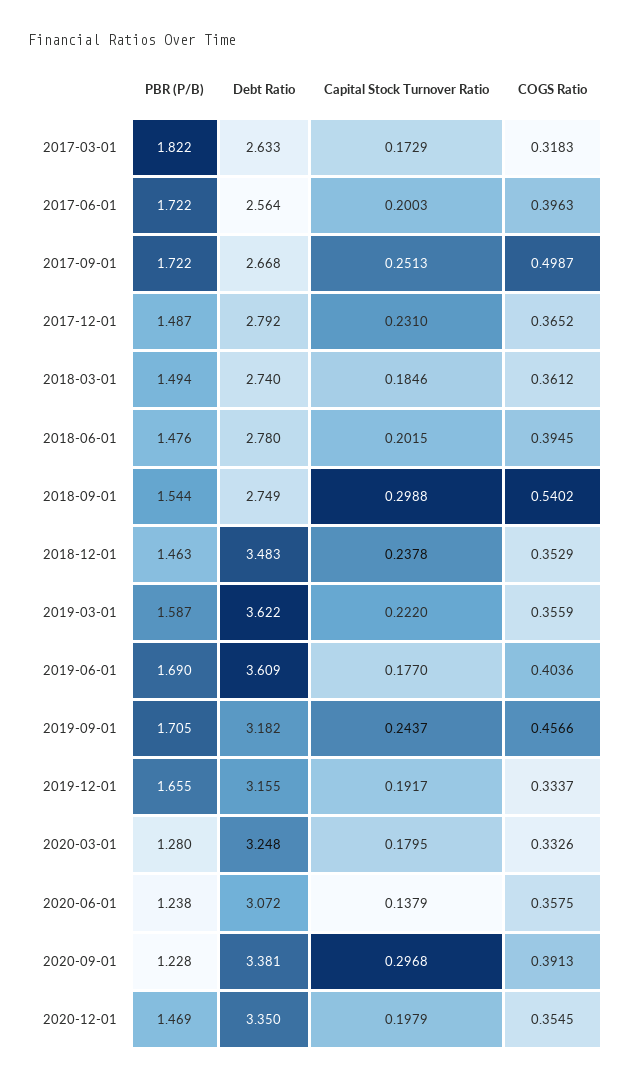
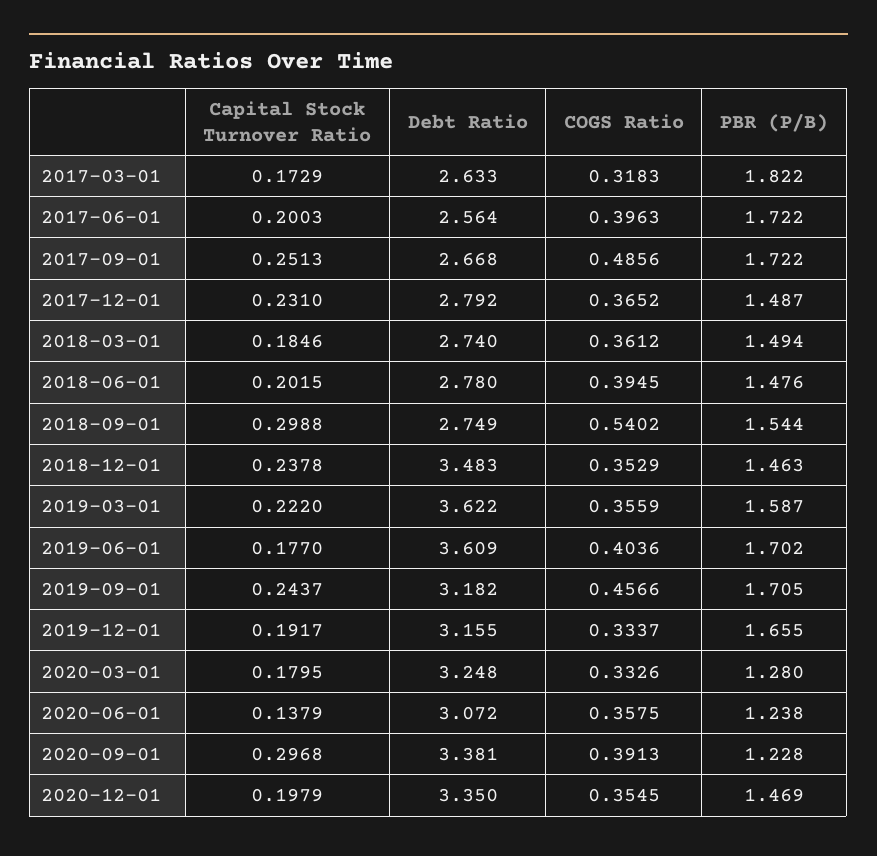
  {
    "PBR (P/B)": {
      "2017-03-01": 1.822,
      "2017-06-01": 1.722,
      "2017-09-01": 1.722,
      "2017-12-01": 1.487,
      "2018-03-01": 1.494,
      "2018-06-01": 1.476,
      "2018-09-01": 1.544,
      "2018-12-01": 1.463,
      "2019-03-01": 1.587,
-     "2019-06-01": 1.69,
+     "2019-06-01": 1.702,
      "2019-09-01": 1.705,
      "2019-12-01": 1.655,
      "2020-03-01": 1.28,
      "2020-06-01": 1.238,
      "2020-09-01": 1.228,
      "2020-12-01": 1.469
    },
    "Debt Ratio": {
      "2017-03-01": 2.633,
      "2017-06-01": 2.564,
      "2017-09-01": 2.668,
      "2017-12-01": 2.792,
      "2018-03-01": 2.74,
      "2018-06-01": 2.78,
      "2018-09-01": 2.749,
      "2018-12-01": 3.483,
      "2019-03-01": 3.622,
      "2019-06-01": 3.609,
      "2019-09-01": 3.182,
      "2019-12-01": 3.155,
      "2020-03-01": 3.248,
      "2020-06-01": 3.072,
      "2020-09-01": 3.381,
      "2020-12-01": 3.35
    },
    "Capital Stock Turnover Ratio": {
      "2017-03-01": 0.1729,
      "2017-06-01": 0.2003,
      "2017-09-01": 0.2513,
      "2017-12-01": 0.231,
      "2018-03-01": 0.1846,
      "2018-06-01": 0.2015,
      "2018-09-01": 0.2988,
      "2018-12-01": 0.2378,
      "2019-03-01": 0.222,
      "2019-06-01": 0.177,
      "2019-09-01": 0.2437,
      "2019-12-01": 0.1917,
      "2020-03-01": 0.1795,
      "2020-06-01": 0.1379,
      "2020-09-01": 0.2968,
      "2020-12-01": 0.1979
    },
    "COGS Ratio": {
      "2017-03-01": 0.3183,
      "2017-06-01": 0.3963,
-     "2017-09-01": 0.4987,
+     "2017-09-01": 0.4856,
      "2017-12-01": 0.3652,
      "2018-03-01": 0.3612,
      "2018-06-01": 0.3945,
      "2018-09-01": 0.5402,
      "2018-12-01": 0.3529,
      "2019-03-01": 0.3559,
      "2019-06-01": 0.4036,
      "2019-09-01": 0.4566,
      "2019-12-01": 0.3337,
      "2020-03-01": 0.3326,
      "2020-06-01": 0.3575,
      "2020-09-01": 0.3913,
      "2020-12-01": 0.3545
    }
  }

